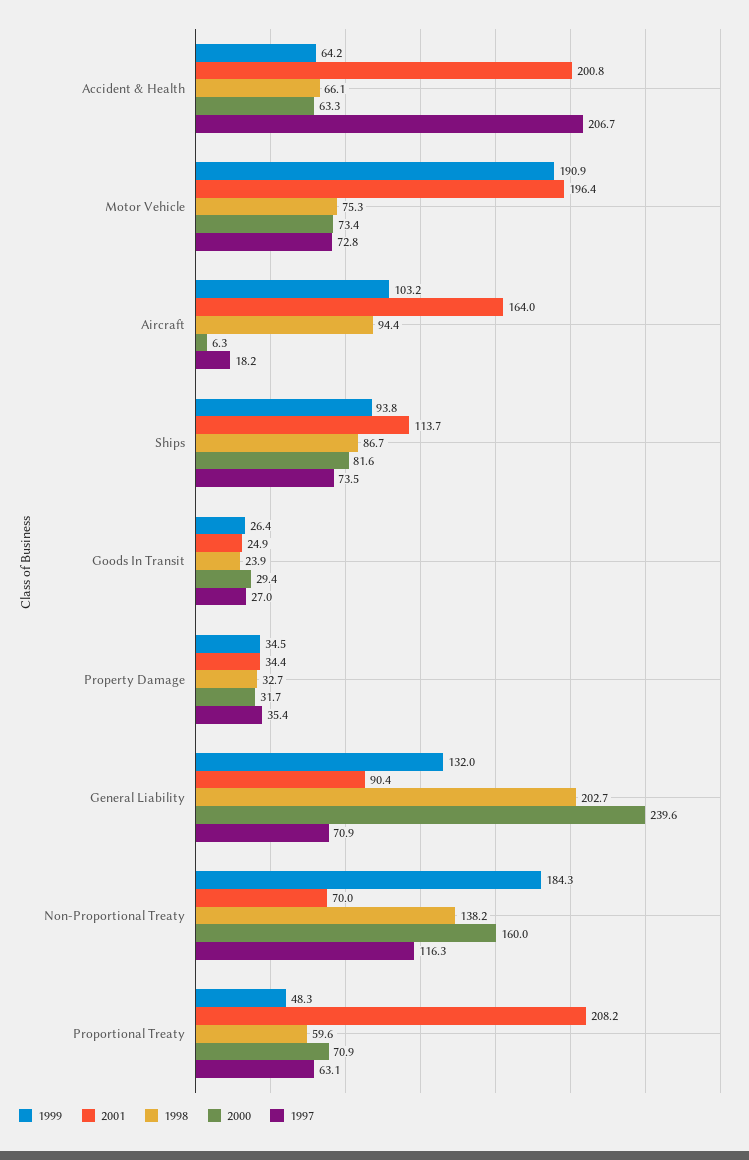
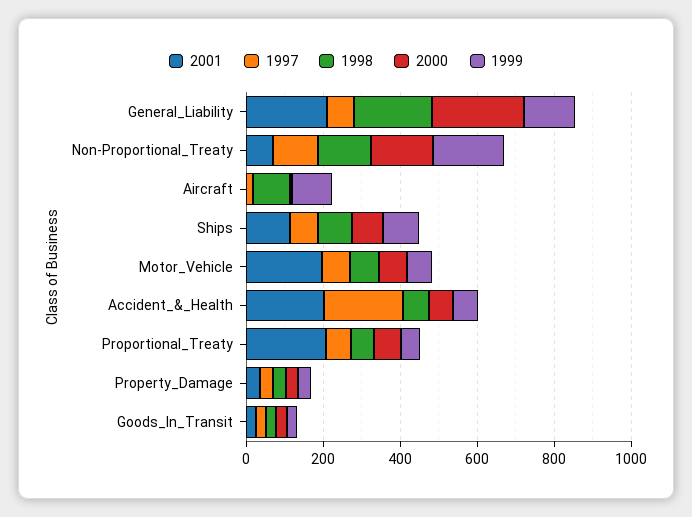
  {
    "1999": {
      "Accident & Health": 64.2,
-     "Motor Vehicle": 190.9,
+     "Motor Vehicle": 50,
      "Aircraft": 103.2,
      "Ships": 93.8,
      "Goods In Transit": 26.4,
      "Property Damage": 34.5,
      "General Liability": 132,
      "Non-Proportional Treaty": 184.3,
      "Proportional Treaty": 48.3
    },
    "2001": {
      "Accident & Health": 200.8,
      "Motor Vehicle": 196.4,
-     "Aircraft": 164,
+     "Aircraft": 0,
      "Ships": 113.7,
      "Goods In Transit": 24.9,
      "Property Damage": 34.4,
-     "General Liability": 90.4,
+     "General Liability": 200,
      "Non-Proportional Treaty": 70,
      "Proportional Treaty": 208.2
    },
    "1998": {
      "Accident & Health": 66.1,
      "Motor Vehicle": 75.3,
      "Aircraft": 94.4,
      "Ships": 86.7,
      "Goods In Transit": 23.9,
      "Property Damage": 32.7,
      "General Liability": 202.7,
      "Non-Proportional Treaty": 138.2,
      "Proportional Treaty": 59.6
    },
    "2000": {
      "Accident & Health": 63.3,
      "Motor Vehicle": 73.4,
      "Aircraft": 6.3,
      "Ships": 81.6,
      "Goods In Transit": 29.4,
      "Property Damage": 31.7,
      "General Liability": 239.6,
      "Non-Proportional Treaty": 160,
      "Proportional Treaty": 70.9
    },
    "1997": {
      "Accident & Health": 206.7,
      "Motor Vehicle": 72.8,
      "Aircraft": 18.2,
      "Ships": 73.5,
      "Goods In Transit": 27,
      "Property Damage": 35.4,
      "General Liability": 70.9,
      "Non-Proportional Treaty": 116.3,
      "Proportional Treaty": 63.1
    }
  }

